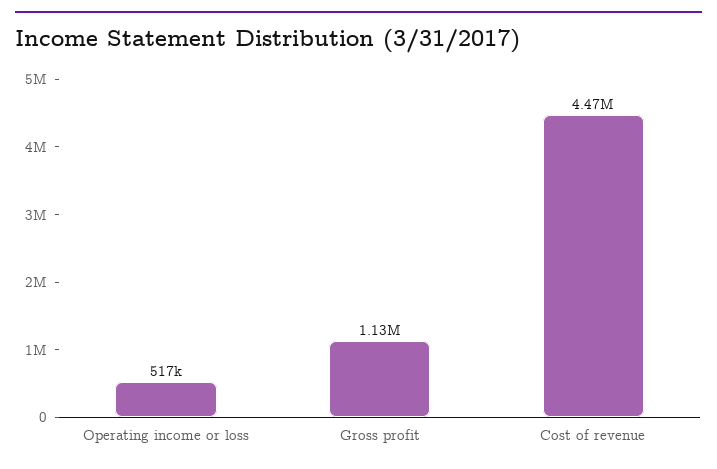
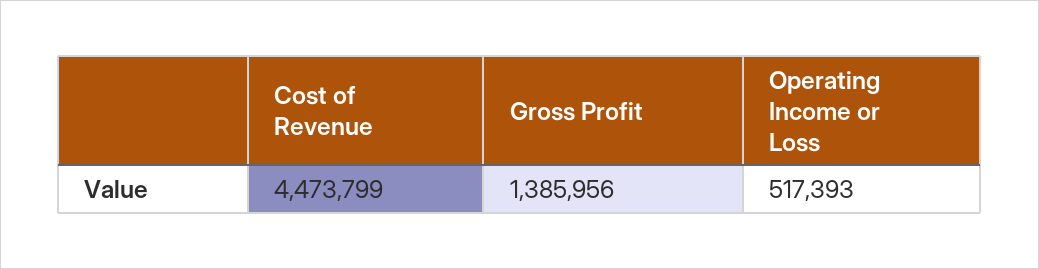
  {
    "Operating income or loss": 517393,
-   "Gross profit": 1130000,
+   "Gross profit": 1385956,
    "Cost of revenue": 4473799
  }

